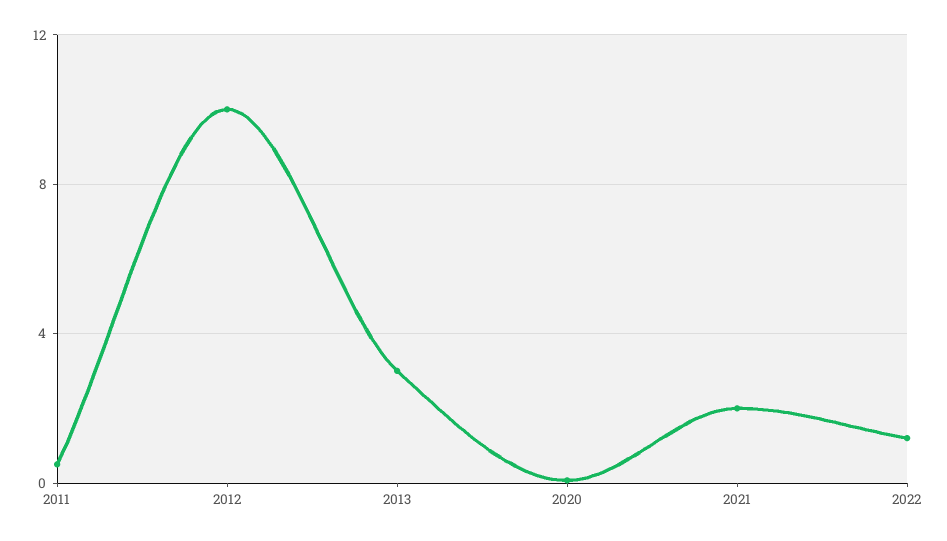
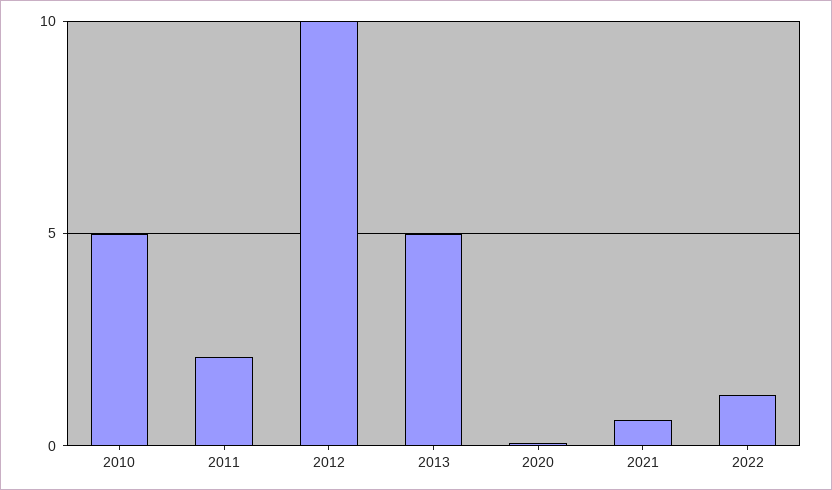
  {
-   "2011": 0.5,
+   "2011": 2,
    "2012": 10,
-   "2013": 3,
+   "2013": 5,
    "2020": 0,
-   "2021": 2,
+   "2021": 0.5,
-   "2022": 1
+   "2022": 1,
+   "2010": 5
  }

